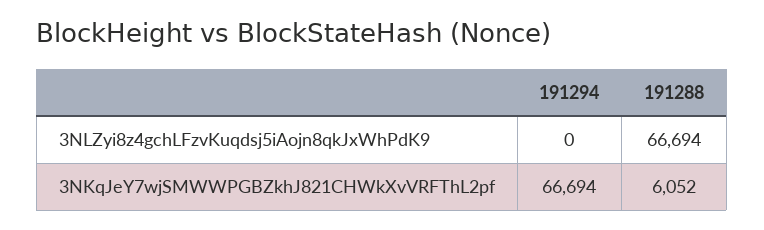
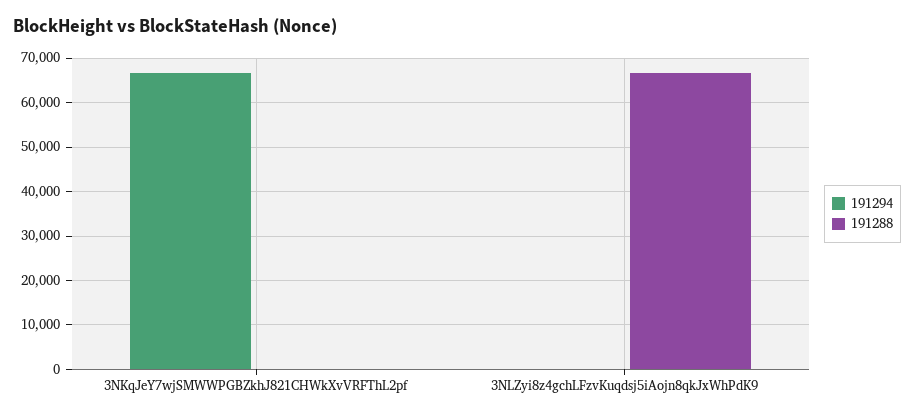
  {
    "191294": {
      "3NLZyi8z4gchLFzvKuqdsj5iAojn8qkJxWhPdK9": 0,
      "3NKqJeY7wjSMWWPGBZkhJ821CHWkXvVRFThL2pf": 66694
    },
    "191288": {
      "3NLZyi8z4gchLFzvKuqdsj5iAojn8qkJxWhPdK9": 66694,
-     "3NKqJeY7wjSMWWPGBZkhJ821CHWkXvVRFThL2pf": 6052
+     "3NKqJeY7wjSMWWPGBZkhJ821CHWkXvVRFThL2pf": 0
    }
  }

